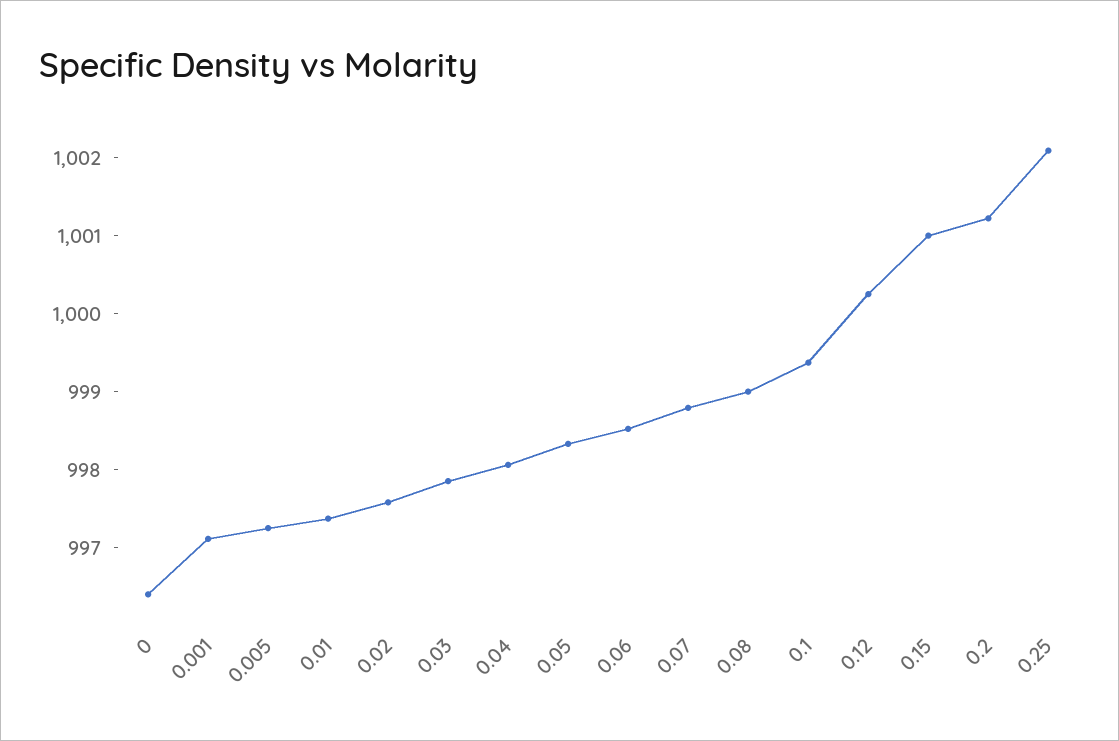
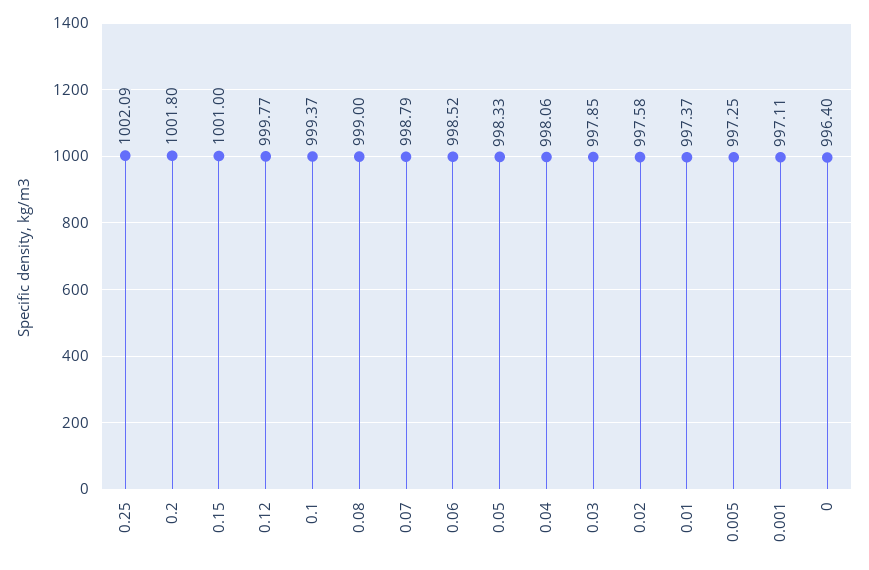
  {
    "0": 996.4,
    "0.001": 997.11,
    "0.005": 997.25,
    "0.01": 997.37,
    "0.02": 997.58,
    "0.03": 997.85,
    "0.04": 998.06,
    "0.05": 998.33,
    "0.06": 998.52,
    "0.07": 998.79,
    "0.08": 999,
    "0.1": 999.37,
-   "0.12": 1000.2,
+   "0.12": 999.77,
    "0.15": 1001,
-   "0.2": 1001.2,
+   "0.2": 1001.8,
    "0.25": 1002.09
  }

